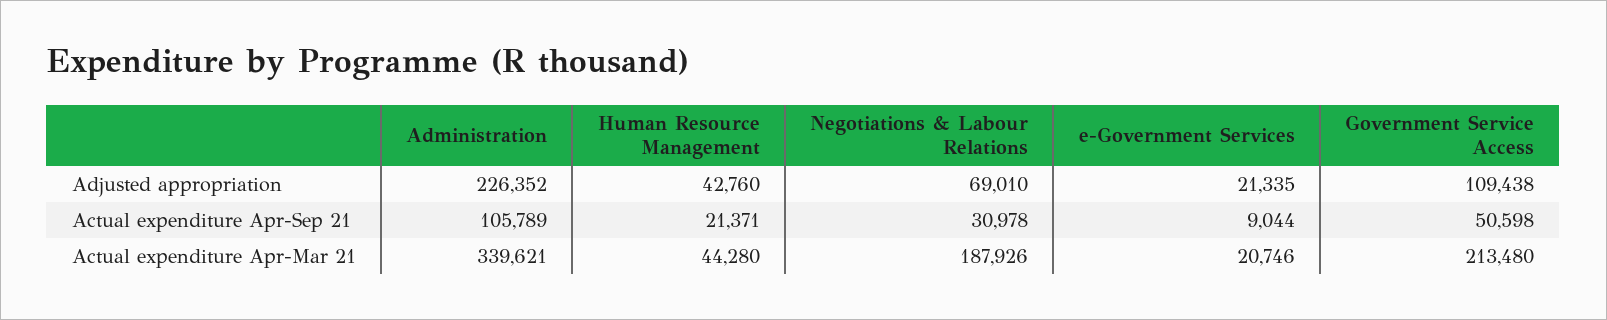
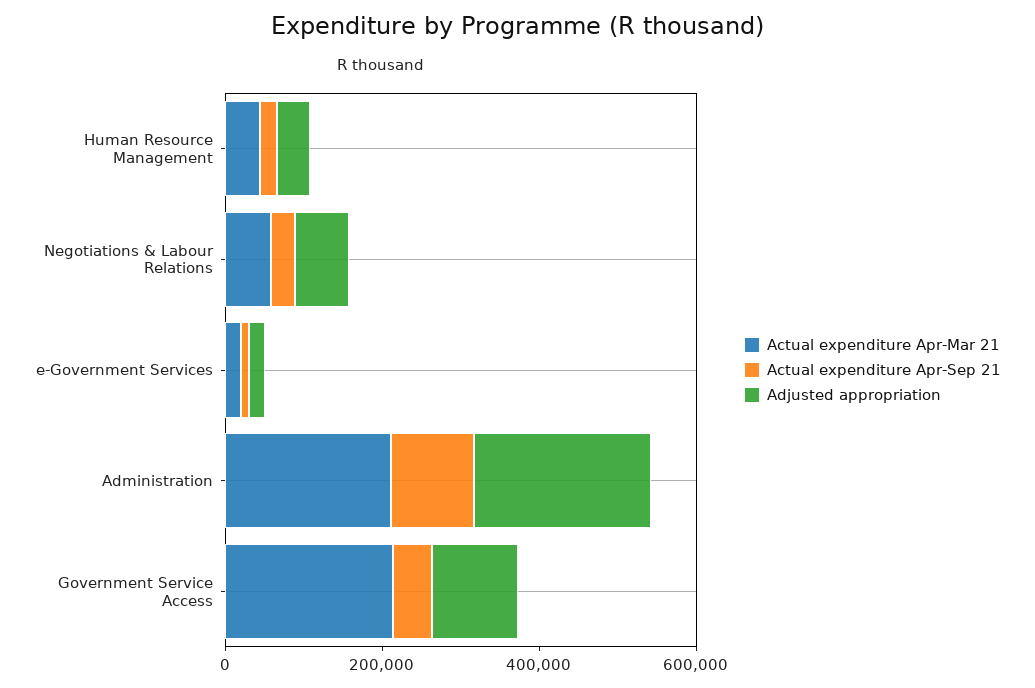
  {
    "Adjusted appropriation": {
      "Administration": 226352,
      "Human Resource Management": 42760,
      "Negotiations & Labour Relations": 69010,
      "e-Government Services": 21335,
      "Government Service Access": 109438
    },
    "Actual expenditure Apr-Sep 21": {
      "Administration": 105789,
      "Human Resource Management": 21371,
      "Negotiations & Labour Relations": 30978,
      "e-Government Services": 9044,
      "Government Service Access": 50598
    },
    "Actual expenditure Apr-Mar 21": {
-     "Administration": 339621,
+     "Administration": 200000,
      "Human Resource Management": 44280,
-     "Negotiations & Labour Relations": 187926,
+     "Negotiations & Labour Relations": 50000,
      "e-Government Services": 20746,
      "Government Service Access": 213480
    }
  }

